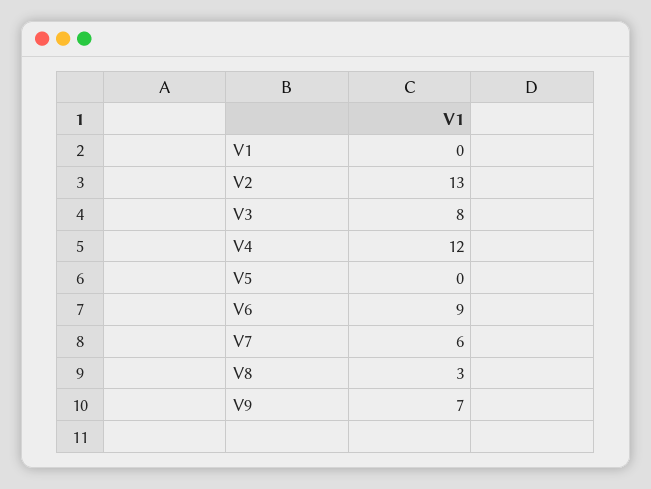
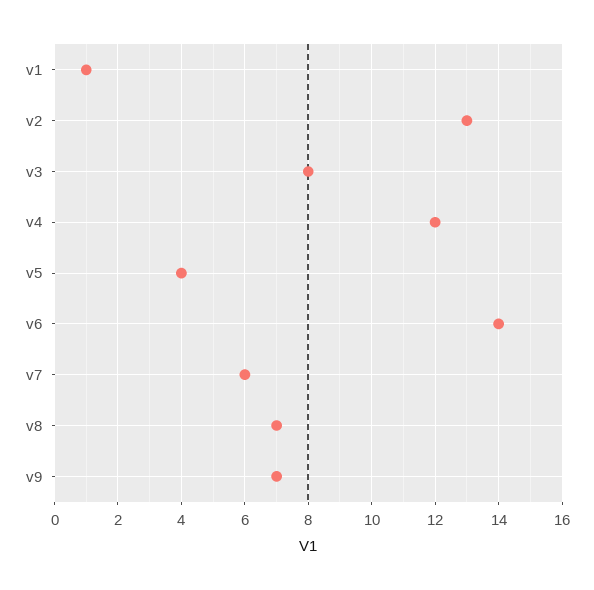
  {
-   "V1": 0,
+   "V1": 1,
    "V2": 13,
    "V3": 8,
    "V4": 12,
-   "V5": 0,
+   "V5": 4,
-   "V6": 9,
+   "V6": 14,
    "V7": 6,
-   "V8": 3,
+   "V8": 7,
    "V9": 7
  }

